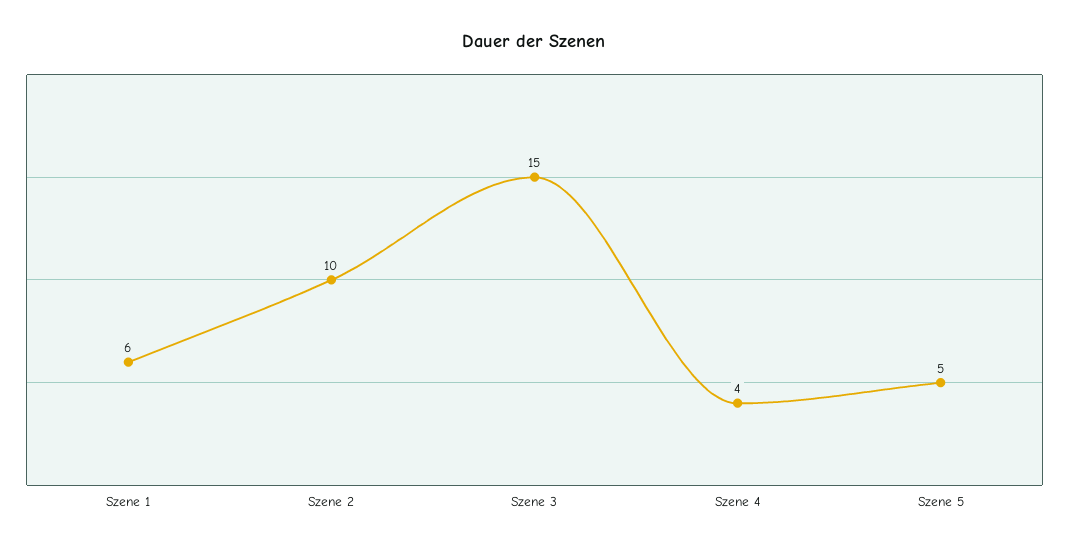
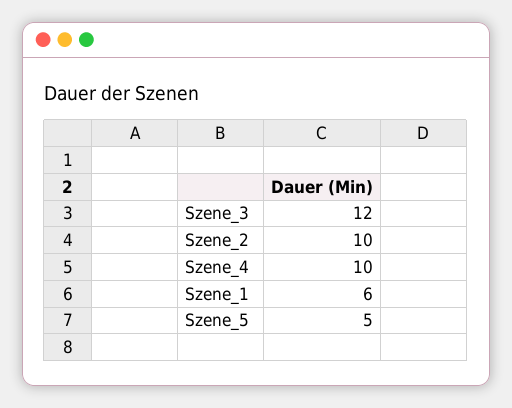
  {
    "Szene 1": 6,
    "Szene 2": 10,
-   "Szene 3": 15,
+   "Szene 3": 12,
-   "Szene 4": 4,
+   "Szene 4": 10,
    "Szene 5": 5
  }

